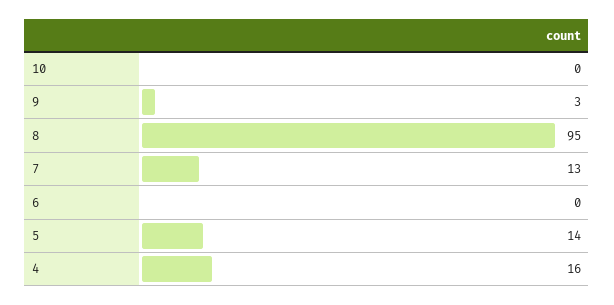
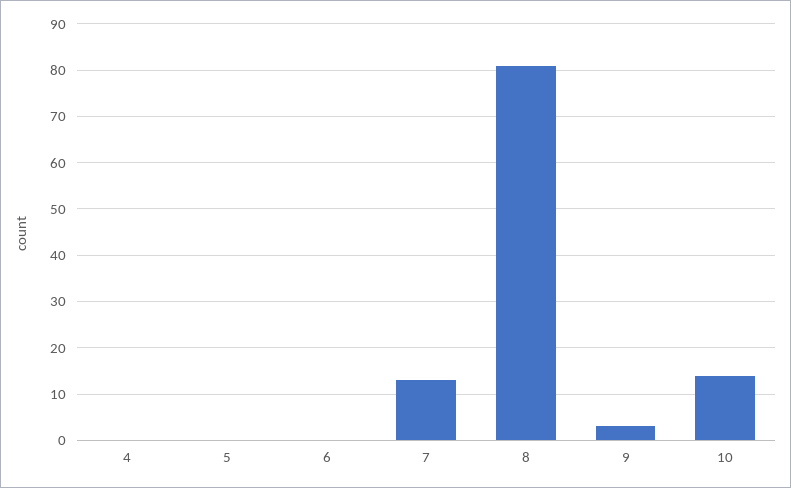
  {
-   "10": 0,
+   "10": 15,
    "9": 3,
-   "8": 95,
+   "8": 80,
    "7": 13,
    "6": 0,
-   "5": 14,
+   "5": 0,
-   "4": 16
+   "4": 0
  }

